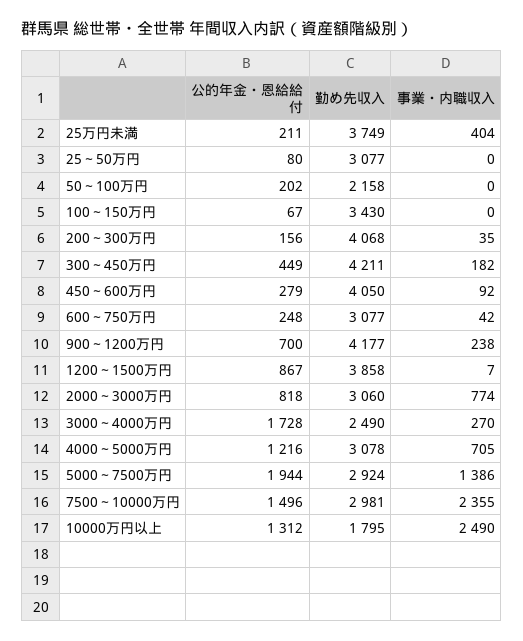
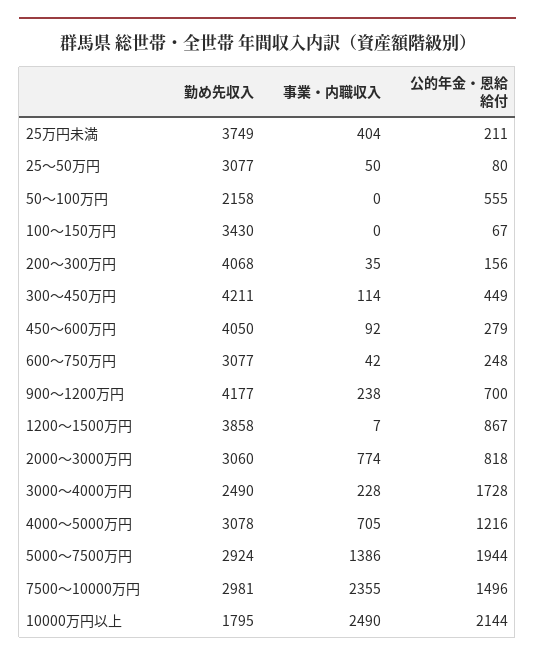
  {
    "公的年金・恩給給付": {
      "25万円未満": 211,
      "25～50万円": 80,
-     "50～100万円": 202,
+     "50～100万円": 555,
      "100～150万円": 67,
      "200～300万円": 156,
      "300～450万円": 449,
      "450～600万円": 279,
      "600～750万円": 248,
      "900～1200万円": 700,
      "1200～1500万円": 867,
      "2000～3000万円": 818,
      "3000～4000万円": 1728,
      "4000～5000万円": 1216,
      "5000～7500万円": 1944,
      "7500～10000万円": 1496,
-     "10000万円以上": 1312
+     "10000万円以上": 2144
    },
    "勤め先収入": {
      "25万円未満": 3749,
      "25～50万円": 3077,
      "50～100万円": 2158,
      "100～150万円": 3430,
      "200～300万円": 4068,
      "300～450万円": 4211,
      "450～600万円": 4050,
      "600～750万円": 3077,
      "900～1200万円": 4177,
      "1200～1500万円": 3858,
      "2000～3000万円": 3060,
      "3000～4000万円": 2490,
      "4000～5000万円": 3078,
      "5000～7500万円": 2924,
      "7500～10000万円": 2981,
      "10000万円以上": 1795
    },
    "事業・内職収入": {
      "25万円未満": 404,
-     "25～50万円": 0,
+     "25～50万円": 50,
      "50～100万円": 0,
      "100～150万円": 0,
      "200～300万円": 35,
-     "300～450万円": 182,
+     "300～450万円": 114,
      "450～600万円": 92,
      "600～750万円": 42,
      "900～1200万円": 238,
      "1200～1500万円": 7,
      "2000～3000万円": 774,
-     "3000～4000万円": 270,
+     "3000～4000万円": 228,
      "4000～5000万円": 705,
      "5000～7500万円": 1386,
      "7500～10000万円": 2355,
      "10000万円以上": 2490
    }
  }

